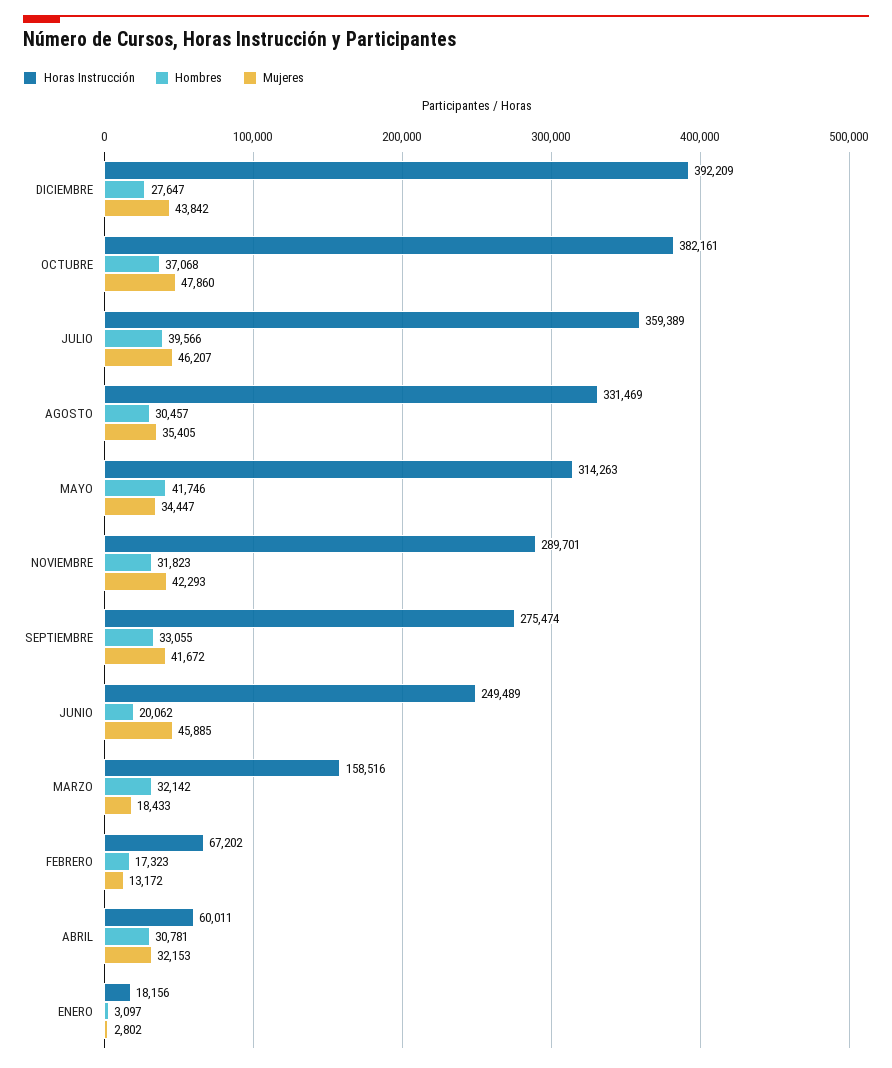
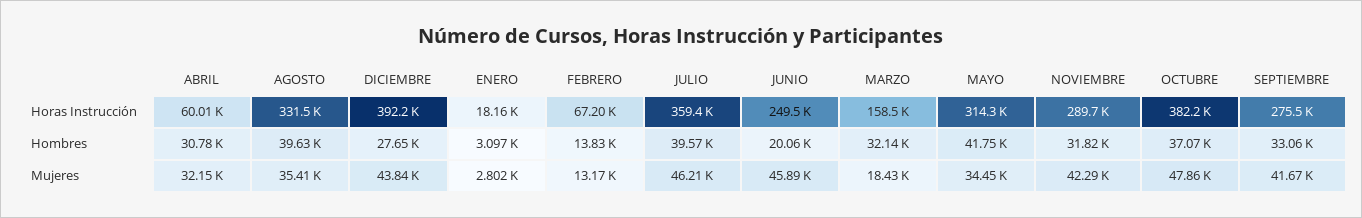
  {
    "Horas Instrucción": {
      "DICIEMBRE": 392209,
      "OCTUBRE": 382161,
      "JULIO": 359389,
      "AGOSTO": 331469,
      "MAYO": 314263,
      "NOVIEMBRE": 289701,
      "SEPTIEMBRE": 275474,
      "JUNIO": 249489,
      "MARZO": 158516,
      "FEBRERO": 67202,
      "ABRIL": 60011,
      "ENERO": 18156
    },
    "Hombres": {
      "DICIEMBRE": 27647,
      "OCTUBRE": 37068,
      "JULIO": 39566,
-     "AGOSTO": 30457,
+     "AGOSTO": 39630,
      "MAYO": 41746,
      "NOVIEMBRE": 31823,
      "SEPTIEMBRE": 33055,
      "JUNIO": 20062,
      "MARZO": 32142,
-     "FEBRERO": 17323,
+     "FEBRERO": 13830,
      "ABRIL": 30781,
      "ENERO": 3097
    },
    "Mujeres": {
      "DICIEMBRE": 43842,
      "OCTUBRE": 47860,
      "JULIO": 46207,
      "AGOSTO": 35405,
      "MAYO": 34447,
      "NOVIEMBRE": 42293,
      "SEPTIEMBRE": 41672,
      "JUNIO": 45885,
      "MARZO": 18433,
      "FEBRERO": 13172,
      "ABRIL": 32153,
      "ENERO": 2802
    }
  }

